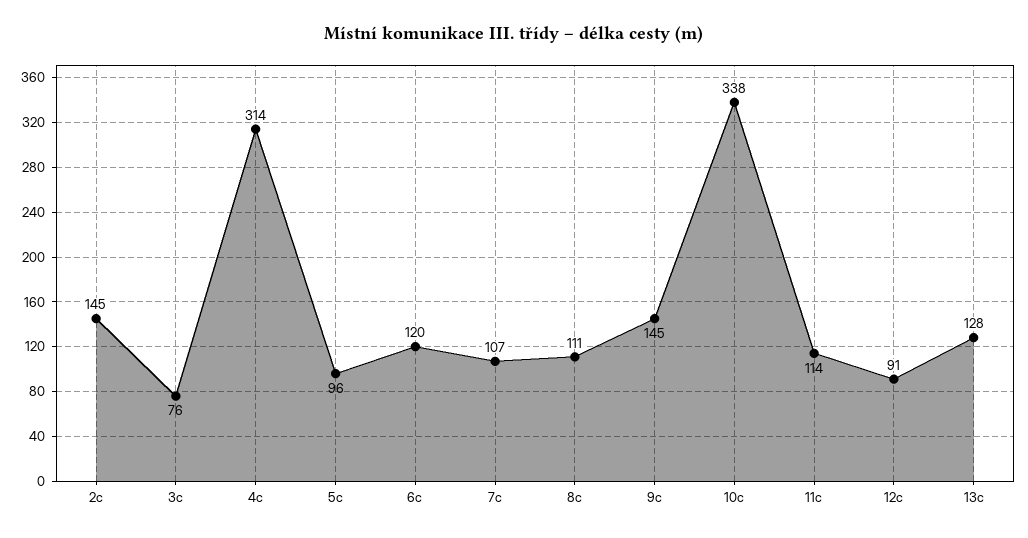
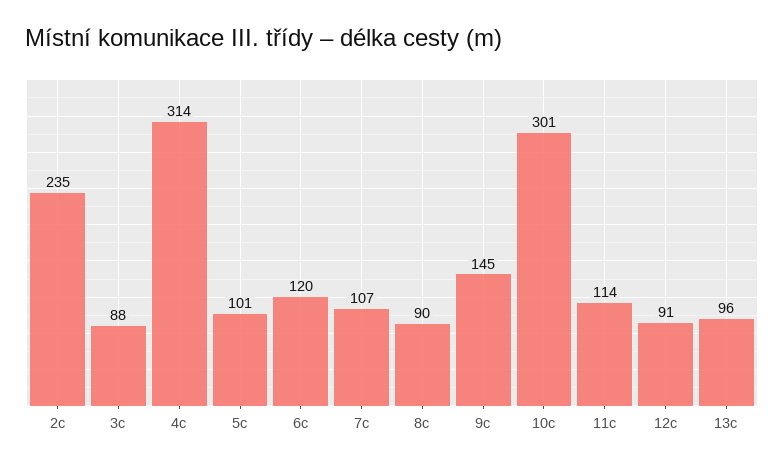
  {
-   "2c": 145,
+   "2c": 235,
-   "3c": 76,
+   "3c": 88,
    "4c": 314,
-   "5c": 96,
+   "5c": 101,
    "6c": 120,
    "7c": 107,
-   "8c": 111,
+   "8c": 90,
    "9c": 145,
-   "10c": 338,
+   "10c": 301,
    "11c": 114,
    "12c": 91,
-   "13c": 128
+   "13c": 96
  }

